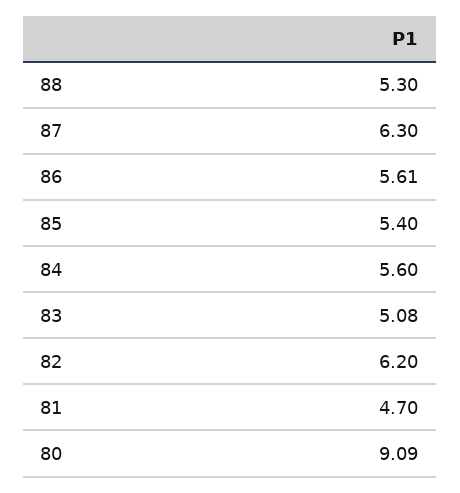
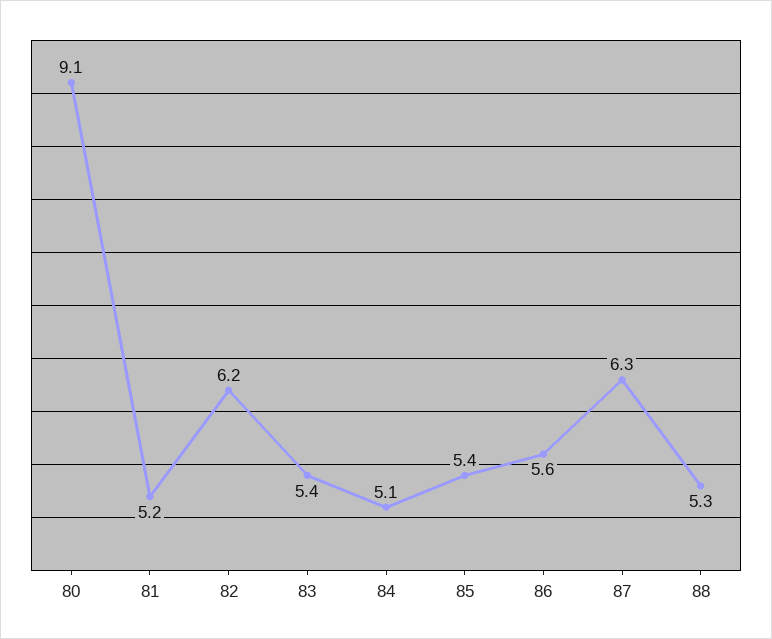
  {
    "88": 5.3,
    "87": 6.3,
    "86": 5.61,
    "85": 5.4,
-   "84": 5.6,
+   "84": 5.1,
-   "83": 5.08,
+   "83": 5.4,
    "82": 6.2,
-   "81": 4.7,
+   "81": 5.2,
    "80": 9.09
  }

